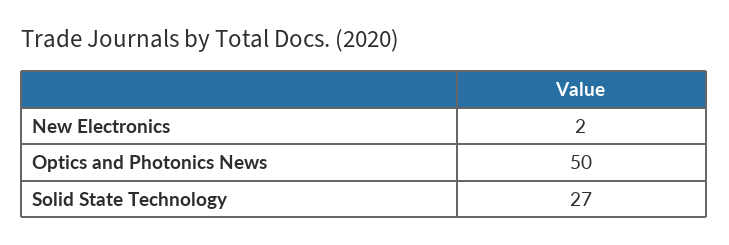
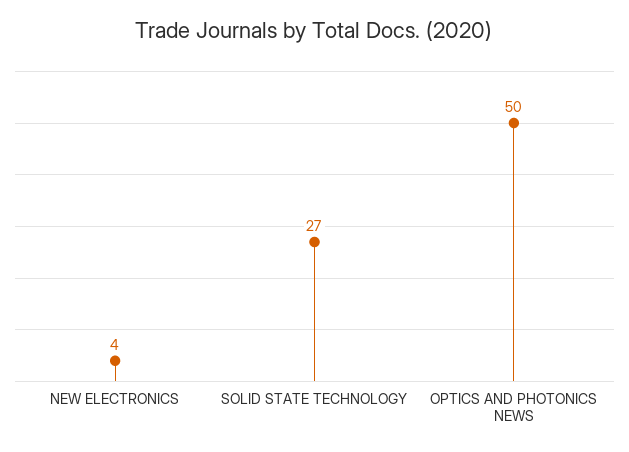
  {
-   "New Electronics": 2,
+   "New Electronics": 4,
    "Optics and Photonics News": 50,
    "Solid State Technology": 27
  }

